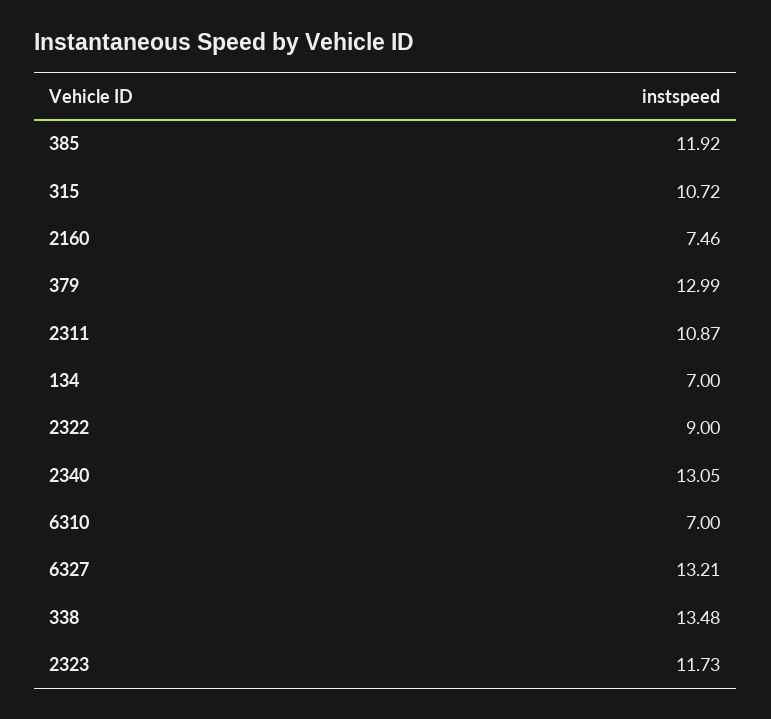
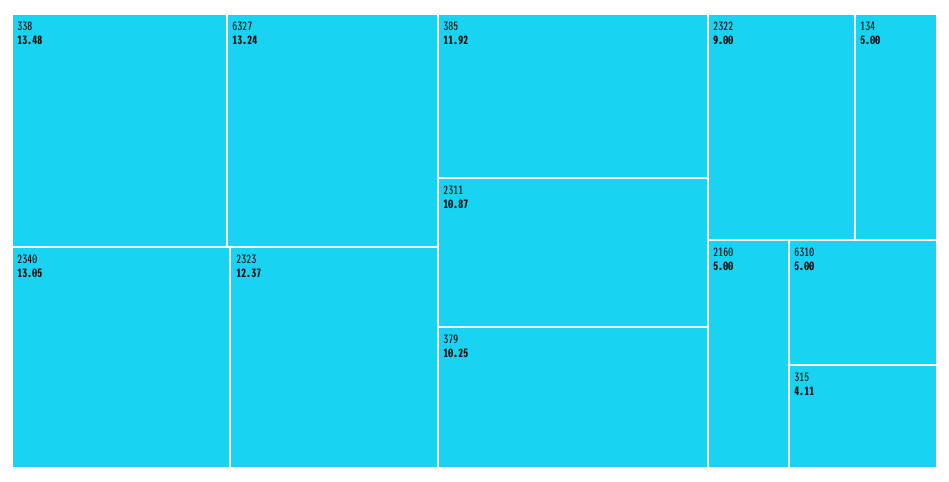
  {
    "385": 11.92,
-   "315": 10.72,
+   "315": 4.11,
-   "2160": 7.46,
+   "2160": 5,
-   "379": 12.99,
+   "379": 10.25,
    "2311": 10.87,
-   "134": 7,
+   "134": 5,
    "2322": 9,
    "2340": 13.05,
-   "6310": 7,
+   "6310": 5,
-   "6327": 13.21,
+   "6327": 13.24,
    "338": 13.48,
-   "2323": 11.73
+   "2323": 12.37
  }

